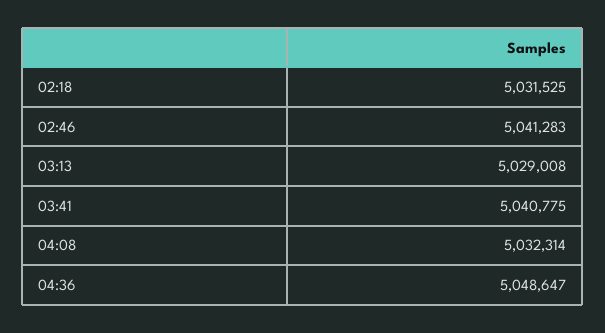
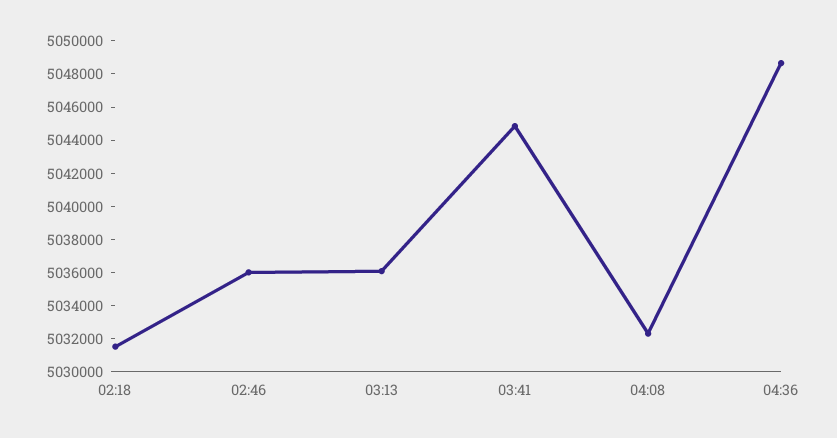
  {
    "02:18": 5031525,
-   "02:46": 5041283,
+   "02:46": 5036000,
-   "03:13": 5029008,
+   "03:13": 5036000,
-   "03:41": 5040775,
+   "03:41": 5045000,
    "04:08": 5032314,
    "04:36": 5048647
  }

